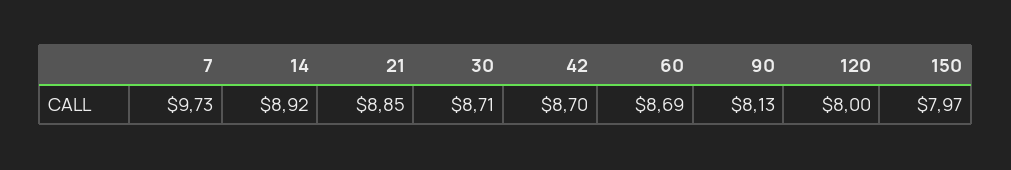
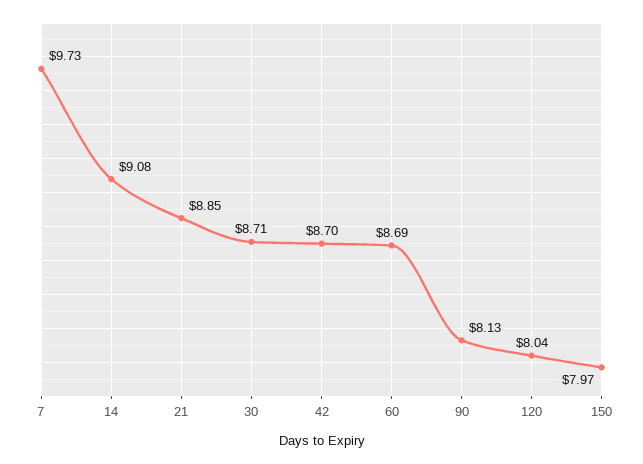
  {
    "7": 9.73,
-   "14": 8.92,
+   "14": 9.08,
    "21": 8.85,
    "30": 8.71,
    "42": 8.7,
    "60": 8.69,
    "90": 8.13,
-   "120": 8,
+   "120": 8.04,
    "150": 7.97
  }

